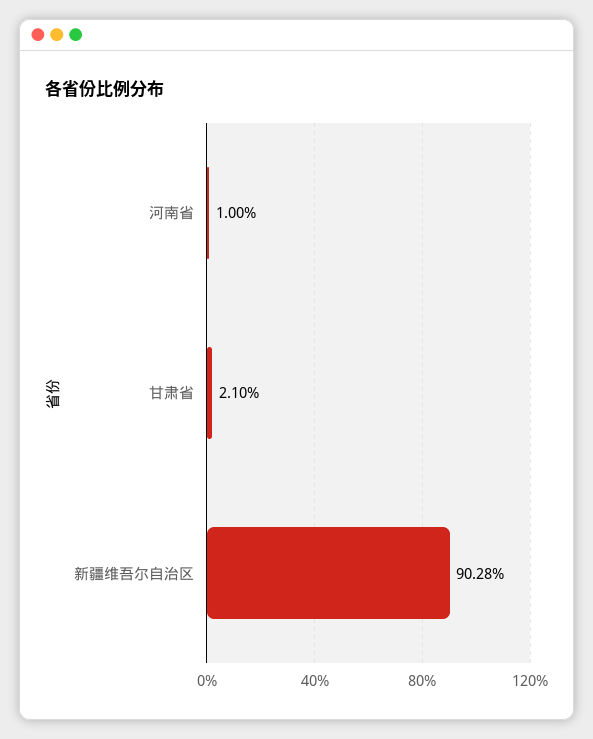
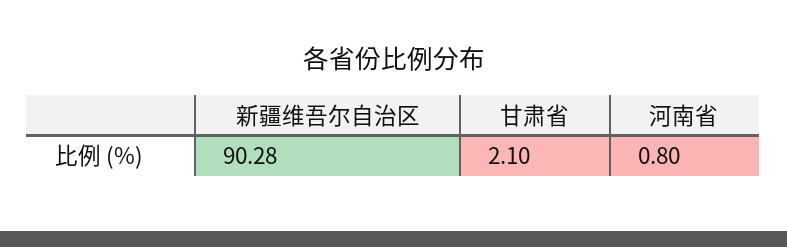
  {
-   "河南省": 1,
+   "河南省": 0.8,
    "甘肃省": 2.1,
    "新疆维吾尔自治区": 90.28
  }

